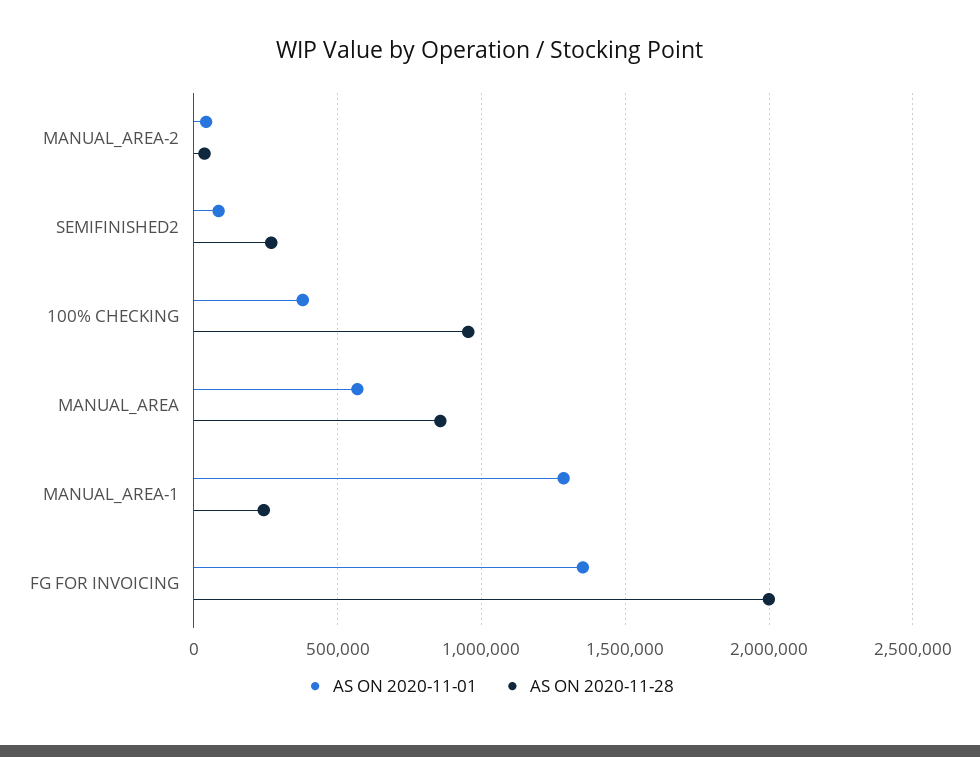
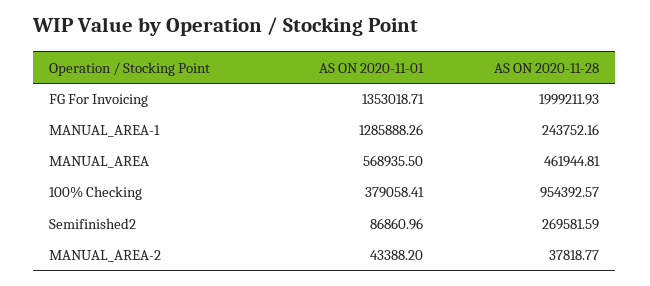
  {
    "AS ON 2020-11-01": {
      "MANUAL_AREA-2": 43388.2,
      "SEMIFINISHED2": 86860.96,
      "100% CHECKING": 379058.41,
      "MANUAL_AREA": 568935.5,
      "MANUAL_AREA-1": 1285888.26,
      "FG FOR INVOICING": 1353018.71
    },
    "AS ON 2020-11-28": {
      "MANUAL_AREA-2": 37818.77,
      "SEMIFINISHED2": 269581.59,
      "100% CHECKING": 954392.57,
-     "MANUAL_AREA": 850000,
+     "MANUAL_AREA": 461944.81,
      "MANUAL_AREA-1": 243752.16,
      "FG FOR INVOICING": 1999211.93
    }
  }

